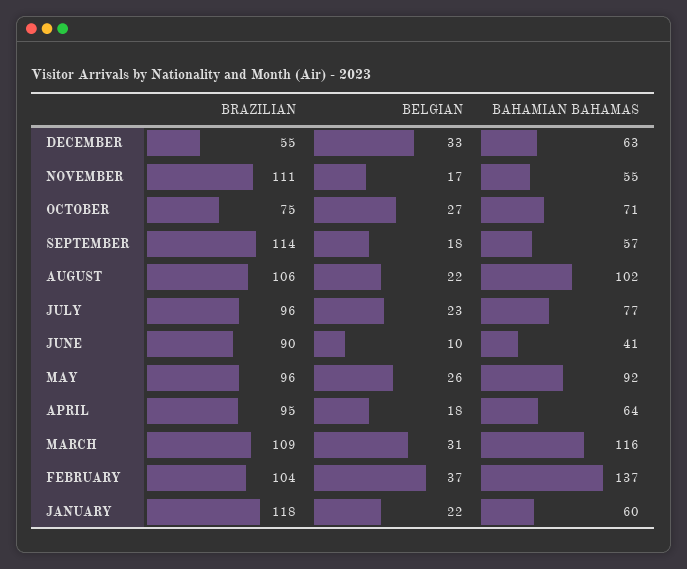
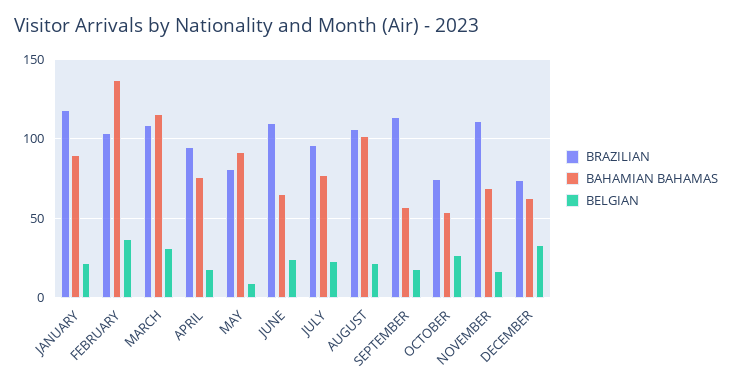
  {
    "BRAZILIAN": {
-     "DECEMBER": 55,
+     "DECEMBER": 75,
      "NOVEMBER": 111,
      "OCTOBER": 75,
      "SEPTEMBER": 114,
      "AUGUST": 106,
      "JULY": 96,
-     "JUNE": 90,
+     "JUNE": 110,
-     "MAY": 96,
+     "MAY": 80,
      "APRIL": 95,
      "MARCH": 109,
      "FEBRUARY": 104,
      "JANUARY": 118
    },
    "BELGIAN": {
      "DECEMBER": 33,
      "NOVEMBER": 17,
      "OCTOBER": 27,
      "SEPTEMBER": 18,
      "AUGUST": 22,
      "JULY": 23,
-     "JUNE": 10,
+     "JUNE": 25,
-     "MAY": 26,
+     "MAY": 10,
      "APRIL": 18,
      "MARCH": 31,
      "FEBRUARY": 37,
      "JANUARY": 22
    },
    "BAHAMIAN BAHAMAS": {
      "DECEMBER": 63,
-     "NOVEMBER": 55,
+     "NOVEMBER": 70,
-     "OCTOBER": 71,
+     "OCTOBER": 55,
      "SEPTEMBER": 57,
      "AUGUST": 102,
      "JULY": 77,
-     "JUNE": 41,
+     "JUNE": 65,
      "MAY": 92,
-     "APRIL": 64,
+     "APRIL": 75,
      "MARCH": 116,
      "FEBRUARY": 137,
-     "JANUARY": 60
+     "JANUARY": 90
    }
  }

